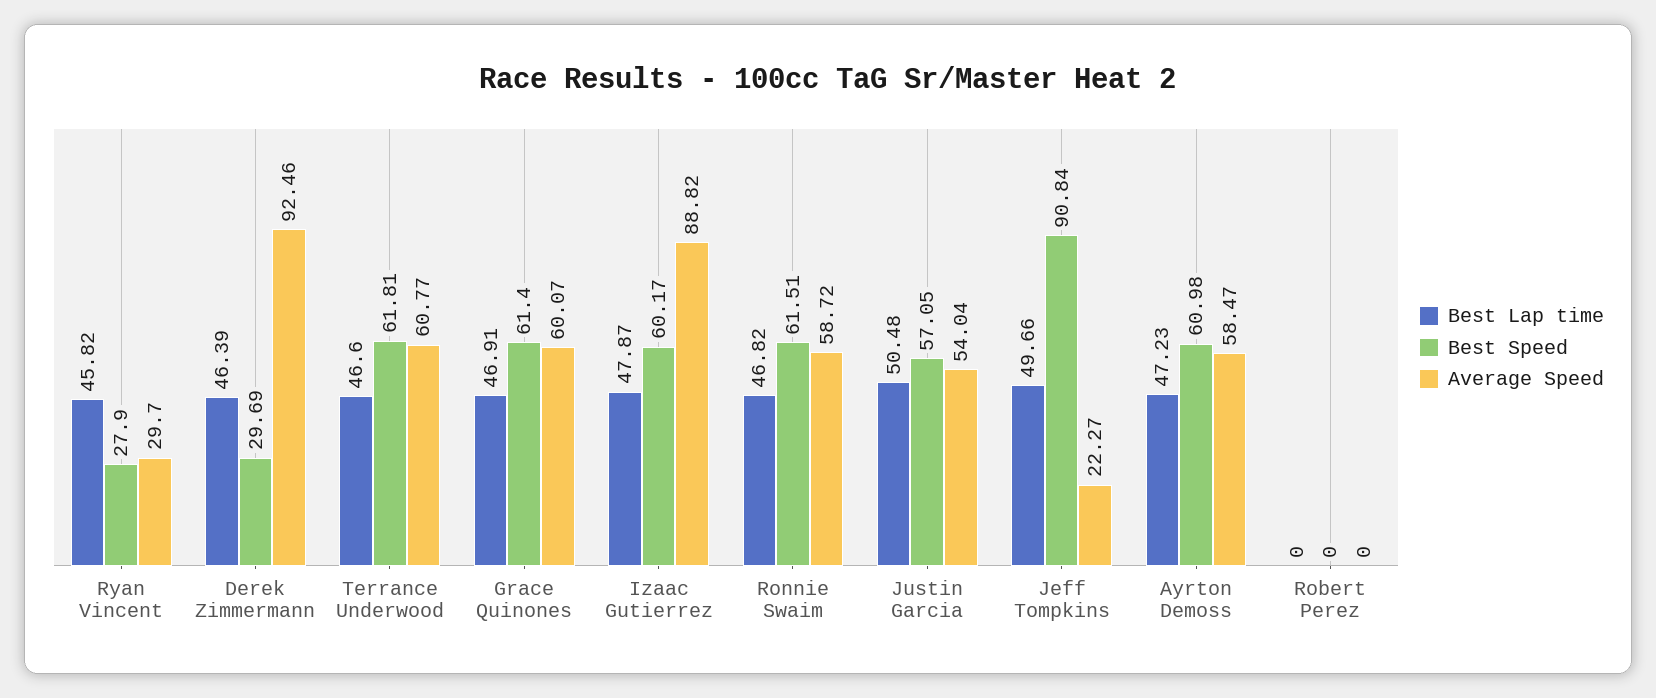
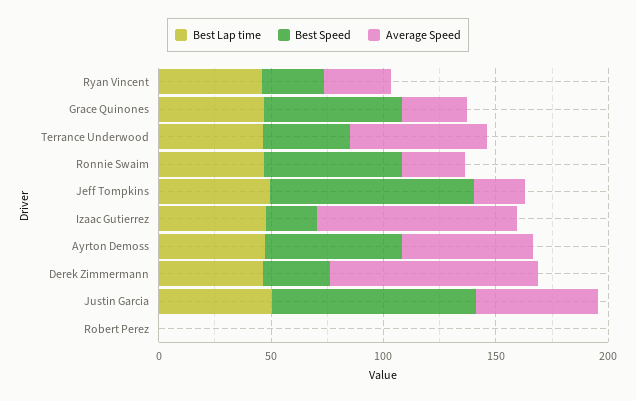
  {
    "Best Lap time": {
      "Ryan Vincent": 45.82,
      "Derek Zimmermann": 46.39,
      "Terrance Underwood": 46.6,
      "Grace Quinones": 46.91,
      "Izaac Gutierrez": 47.87,
      "Ronnie Swaim": 46.82,
      "Justin Garcia": 50.48,
      "Jeff Tompkins": 49.66,
      "Ayrton Demoss": 47.23,
      "Robert Perez": 0
    },
    "Best Speed": {
      "Ryan Vincent": 27.9,
      "Derek Zimmermann": 29.69,
-     "Terrance Underwood": 61.81,
+     "Terrance Underwood": 40,
      "Grace Quinones": 61.4,
-     "Izaac Gutierrez": 60.17,
+     "Izaac Gutierrez": 20,
      "Ronnie Swaim": 61.51,
-     "Justin Garcia": 57.05,
+     "Justin Garcia": 90,
      "Jeff Tompkins": 90.84,
      "Ayrton Demoss": 60.98,
      "Robert Perez": 0
    },
    "Average Speed": {
      "Ryan Vincent": 29.7,
      "Derek Zimmermann": 92.46,
      "Terrance Underwood": 60.77,
-     "Grace Quinones": 60.07,
+     "Grace Quinones": 30,
      "Izaac Gutierrez": 88.82,
-     "Ronnie Swaim": 58.72,
+     "Ronnie Swaim": 30,
      "Justin Garcia": 54.04,
      "Jeff Tompkins": 22.27,
      "Ayrton Demoss": 58.47,
      "Robert Perez": 0
    }
  }

